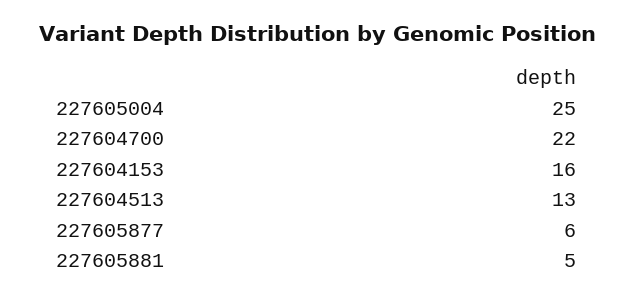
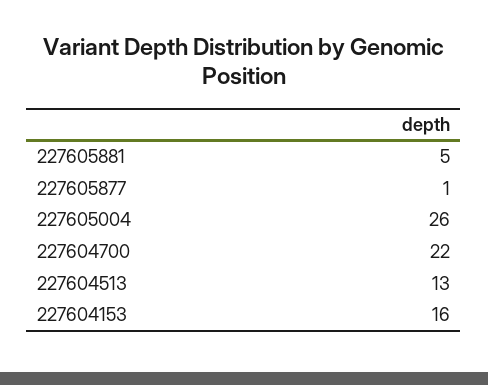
  {
-   "227605004": 25,
+   "227605004": 26,
    "227604700": 22,
    "227604153": 16,
    "227604513": 13,
-   "227605877": 6,
+   "227605877": 1,
    "227605881": 5
  }

